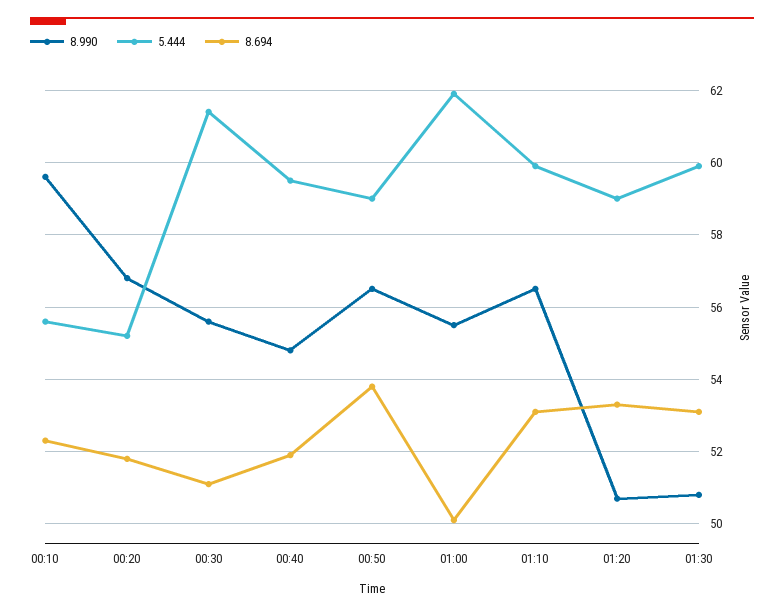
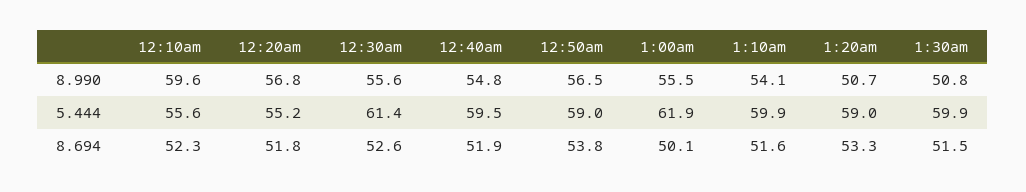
  {
    "8.990": {
      "00:10": 59.6,
      "00:20": 56.8,
      "00:30": 55.6,
      "00:40": 54.8,
      "00:50": 56.5,
      "01:00": 55.5,
-     "01:10": 56.5,
+     "01:10": 54.1,
      "01:20": 50.7,
      "01:30": 50.8
    },
    "5.444": {
      "00:10": 55.6,
      "00:20": 55.2,
      "00:30": 61.4,
      "00:40": 59.5,
      "00:50": 59,
      "01:00": 61.9,
      "01:10": 59.9,
      "01:20": 59,
      "01:30": 59.9
    },
    "8.694": {
      "00:10": 52.3,
      "00:20": 51.8,
-     "00:30": 51,
+     "00:30": 52.6,
      "00:40": 51.9,
      "00:50": 53.8,
      "01:00": 50.1,
-     "01:10": 53,
+     "01:10": 51.6,
      "01:20": 53.3,
-     "01:30": 53
+     "01:30": 51.5
    }
  }

